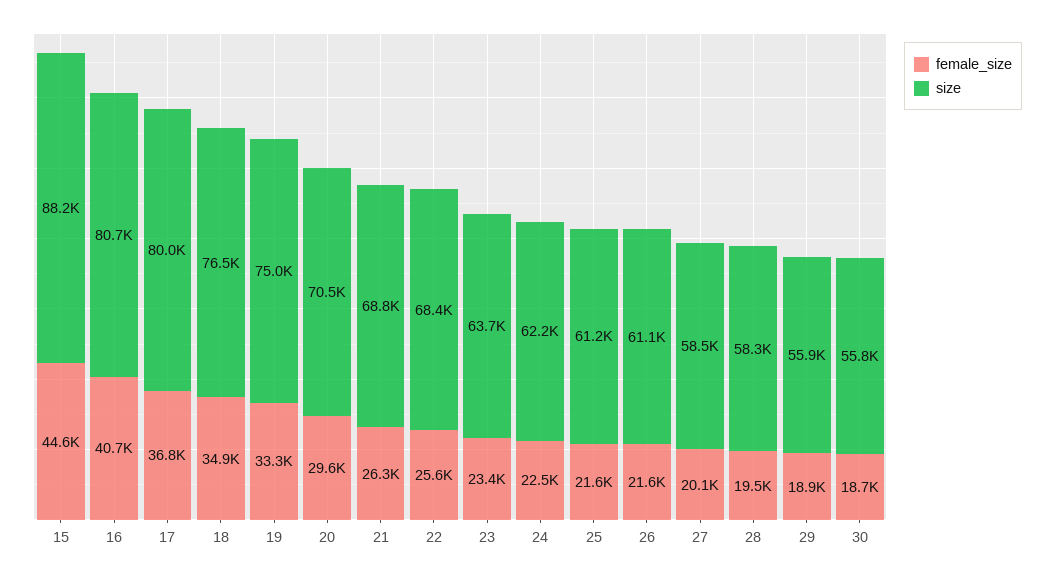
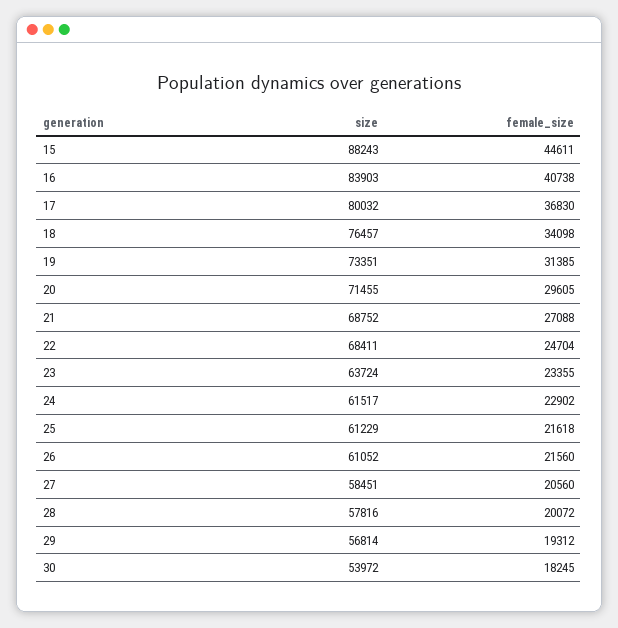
  {
    "female_size": {
      "15": 44611,
      "16": 40738,
      "17": 36830,
-     "18": 34900,
+     "18": 34098,
-     "19": 33300,
+     "19": 31385,
      "20": 29605,
-     "21": 26300,
+     "21": 27088,
-     "22": 25600,
+     "22": 24704,
      "23": 23355,
-     "24": 22500,
+     "24": 22902,
      "25": 21618,
      "26": 21560,
-     "27": 20100,
+     "27": 20560,
-     "28": 19500,
+     "28": 20072,
-     "29": 18900,
+     "29": 19312,
-     "30": 18700
+     "30": 18245
    },
    "size": {
      "15": 88243,
-     "16": 80700,
+     "16": 83903,
      "17": 80032,
      "18": 76457,
-     "19": 75000,
+     "19": 73351,
-     "20": 70500,
+     "20": 71455,
      "21": 68752,
      "22": 68411,
      "23": 63724,
-     "24": 62200,
+     "24": 61517,
      "25": 61229,
      "26": 61052,
      "27": 58451,
-     "28": 58300,
+     "28": 57816,
-     "29": 55900,
+     "29": 56814,
-     "30": 55800
+     "30": 53972
    }
  }

